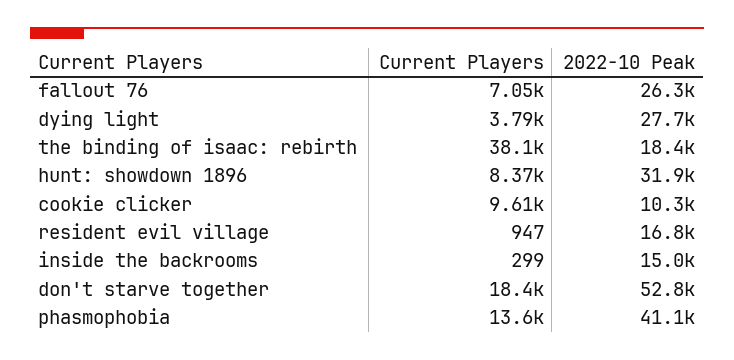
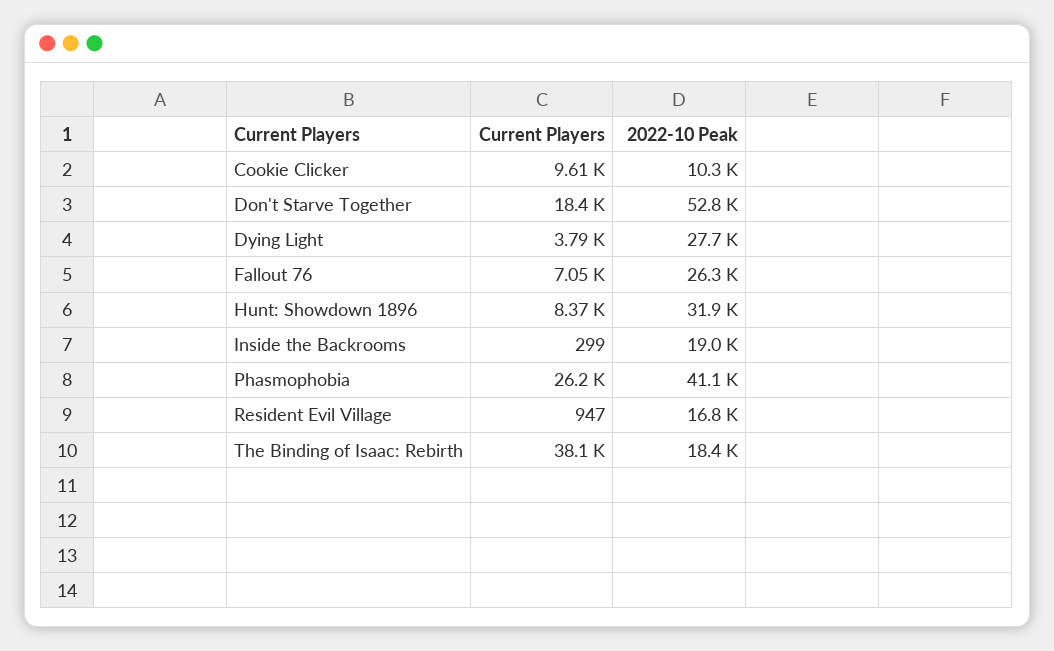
  {
    "Current Players": {
      "fallout 76": 7050,
      "dying light": 3790,
      "the binding of isaac: rebirth": 38100,
      "hunt: showdown 1896": 8370,
      "cookie clicker": 9610,
      "resident evil village": 947,
      "inside the backrooms": 299,
      "don't starve together": 18400,
-     "phasmophobia": 13600
+     "phasmophobia": 26200
    },
    "2022-10 Peak": {
      "fallout 76": 26300,
      "dying light": 27700,
      "the binding of isaac: rebirth": 18400,
      "hunt: showdown 1896": 31900,
      "cookie clicker": 10300,
      "resident evil village": 16800,
-     "inside the backrooms": 15000,
+     "inside the backrooms": 19000,
      "don't starve together": 52800,
      "phasmophobia": 41100
    }
  }

